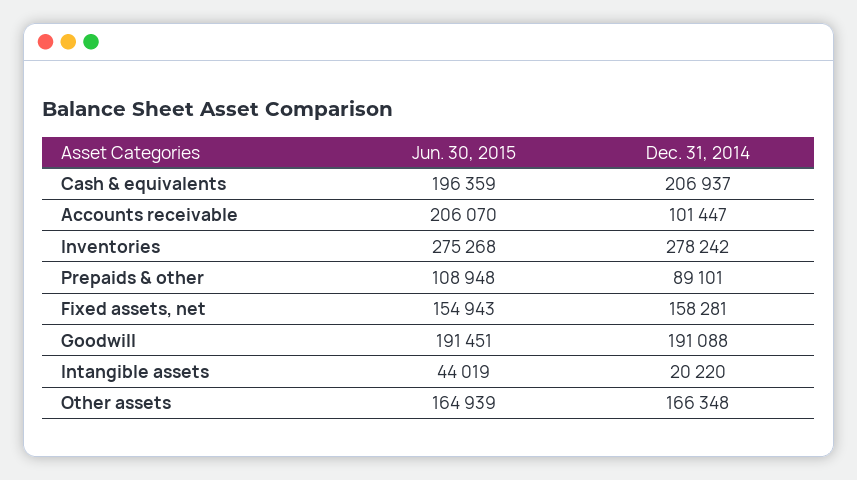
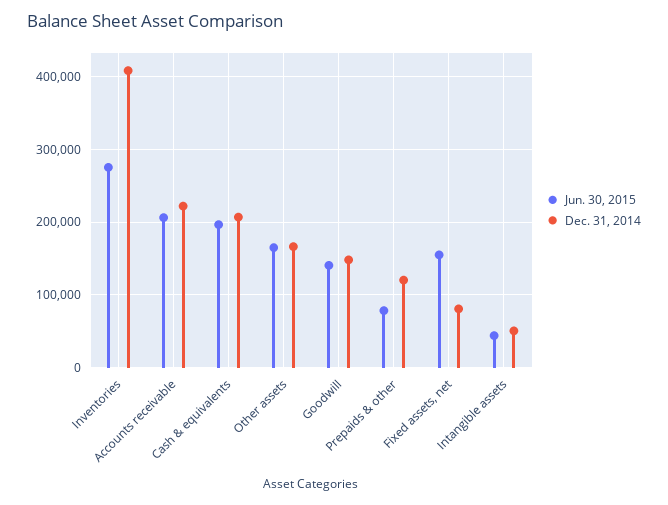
  {
    "Jun. 30, 2015": {
      "Cash & equivalents": 196359,
      "Accounts receivable": 206070,
      "Inventories": 275268,
-     "Prepaids & other": 108948,
+     "Prepaids & other": 80000,
      "Fixed assets, net": 154943,
-     "Goodwill": 191451,
+     "Goodwill": 140000,
      "Intangible assets": 44019,
      "Other assets": 164939
    },
    "Dec. 31, 2014": {
      "Cash & equivalents": 206937,
-     "Accounts receivable": 101447,
+     "Accounts receivable": 220000,
-     "Inventories": 278242,
+     "Inventories": 410000,
-     "Prepaids & other": 89101,
+     "Prepaids & other": 120000,
-     "Fixed assets, net": 158281,
+     "Fixed assets, net": 80000,
-     "Goodwill": 191088,
+     "Goodwill": 150000,
-     "Intangible assets": 20220,
+     "Intangible assets": 50000,
      "Other assets": 166348
    }
  }

